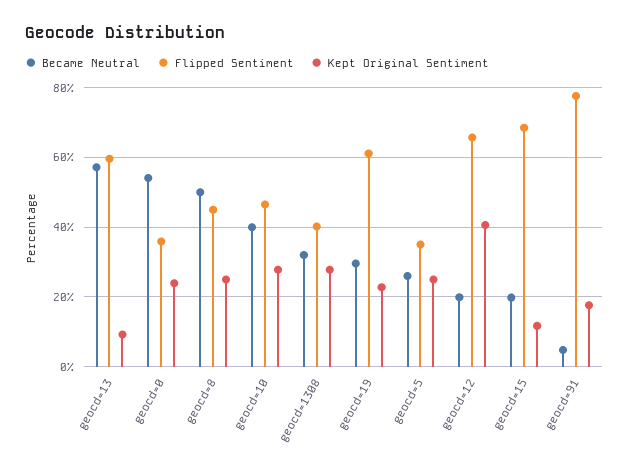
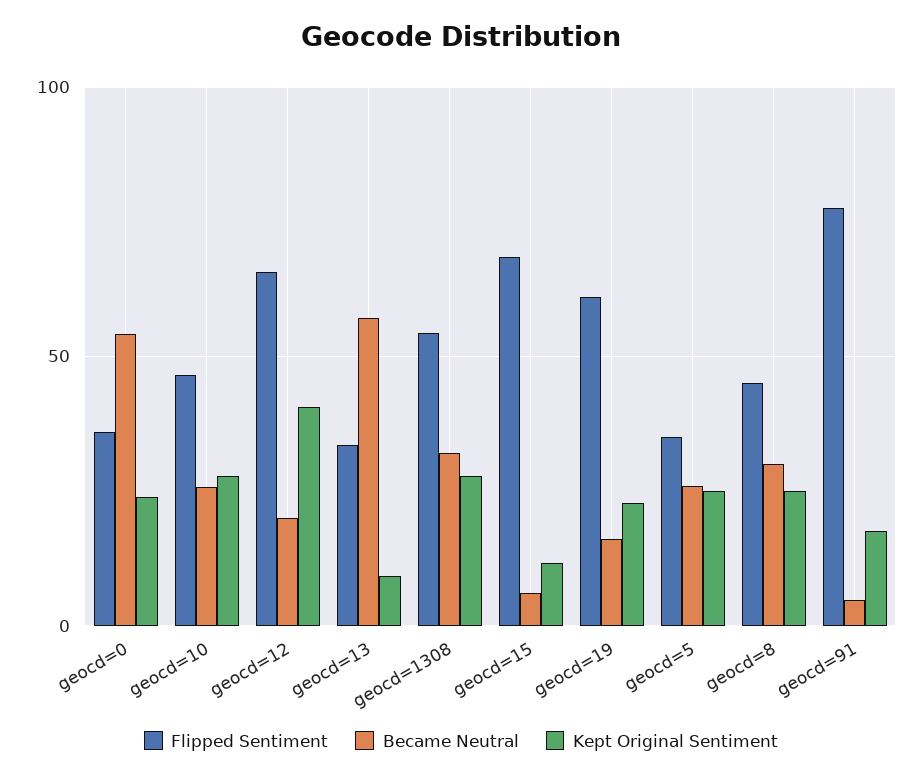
  {
    "Became Neutral": {
      "geocd=13": 58,
      "geocd=0": 54,
-     "geocd=8": 50,
+     "geocd=8": 30,
-     "geocd=10": 40,
+     "geocd=10": 25,
      "geocd=1308": 32,
-     "geocd=19": 30,
+     "geocd=19": 15,
      "geocd=5": 26,
      "geocd=12": 20,
-     "geocd=15": 20,
+     "geocd=15": 5,
      "geocd=91": 4
    },
    "Flipped Sentiment": {
-     "geocd=13": 60,
+     "geocd=13": 35,
      "geocd=0": 36,
      "geocd=8": 46,
      "geocd=10": 46,
-     "geocd=1308": 40,
+     "geocd=1308": 55,
      "geocd=19": 62,
      "geocd=5": 36,
      "geocd=12": 66,
      "geocd=15": 68,
      "geocd=91": 78
    },
    "Kept Original Sentiment": {
      "geocd=13": 10,
      "geocd=0": 24,
      "geocd=8": 26,
      "geocd=10": 28,
      "geocd=1308": 28,
      "geocd=19": 22,
      "geocd=5": 26,
      "geocd=12": 40,
      "geocd=15": 12,
      "geocd=91": 18
    }
  }

